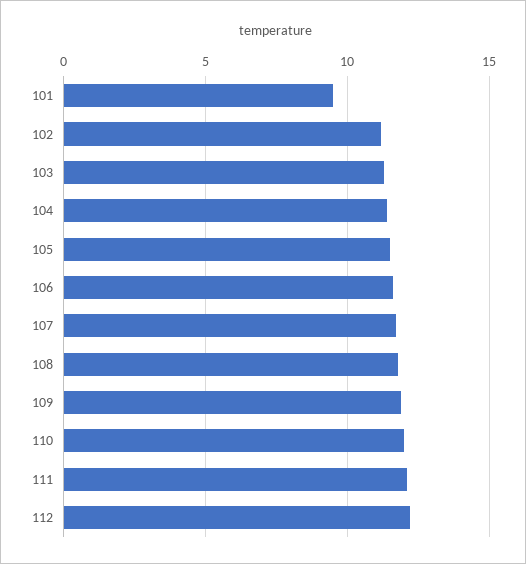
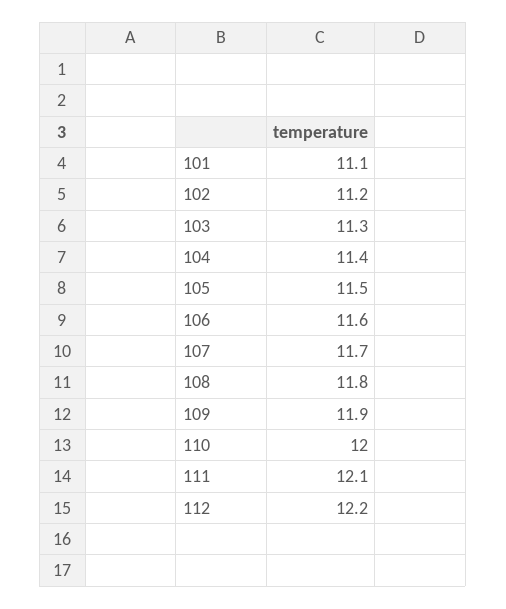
  {
-   "101": 9.5,
+   "101": 11.1,
    "102": 11.2,
    "103": 11.3,
    "104": 11.4,
    "105": 11.5,
    "106": 11.6,
    "107": 11.7,
    "108": 11.8,
    "109": 11.9,
    "110": 12,
    "111": 12.1,
    "112": 12.2
  }

